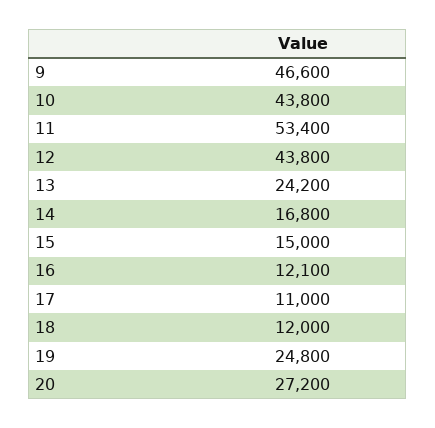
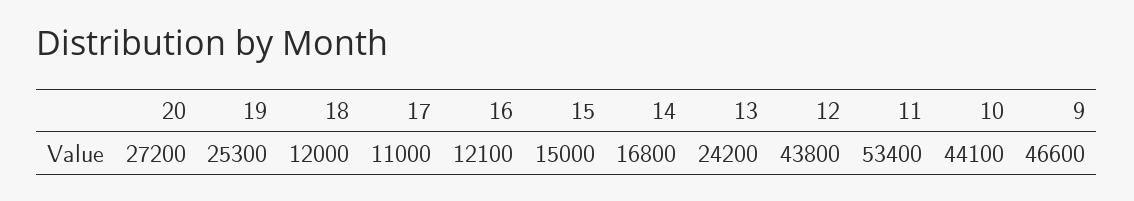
  {
    "9": 46600,
-   "10": 43800,
+   "10": 44100,
    "11": 53400,
    "12": 43800,
    "13": 24200,
    "14": 16800,
    "15": 15000,
    "16": 12100,
    "17": 11000,
    "18": 12000,
-   "19": 24800,
+   "19": 25300,
    "20": 27200
  }

